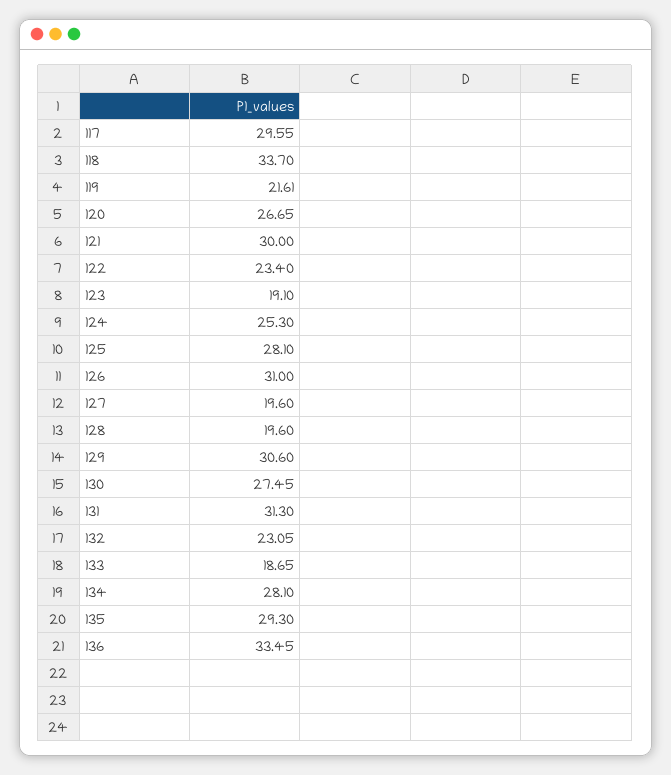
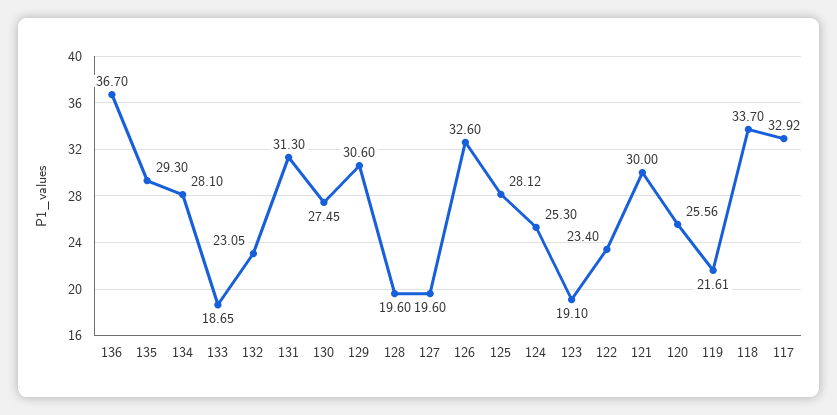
  {
-   "117": 29.55,
+   "117": 32.92,
    "118": 33.7,
    "119": 21.61,
-   "120": 26.65,
+   "120": 25.56,
    "121": 30,
    "122": 23.4,
    "123": 19.1,
    "124": 25.3,
-   "125": 28.1,
+   "125": 28.12,
-   "126": 31,
+   "126": 32.6,
    "127": 19.6,
    "128": 19.6,
    "129": 30.6,
    "130": 27.45,
    "131": 31.3,
    "132": 23.05,
    "133": 18.65,
    "134": 28.1,
    "135": 29.3,
-   "136": 33.45
+   "136": 36.7
  }

